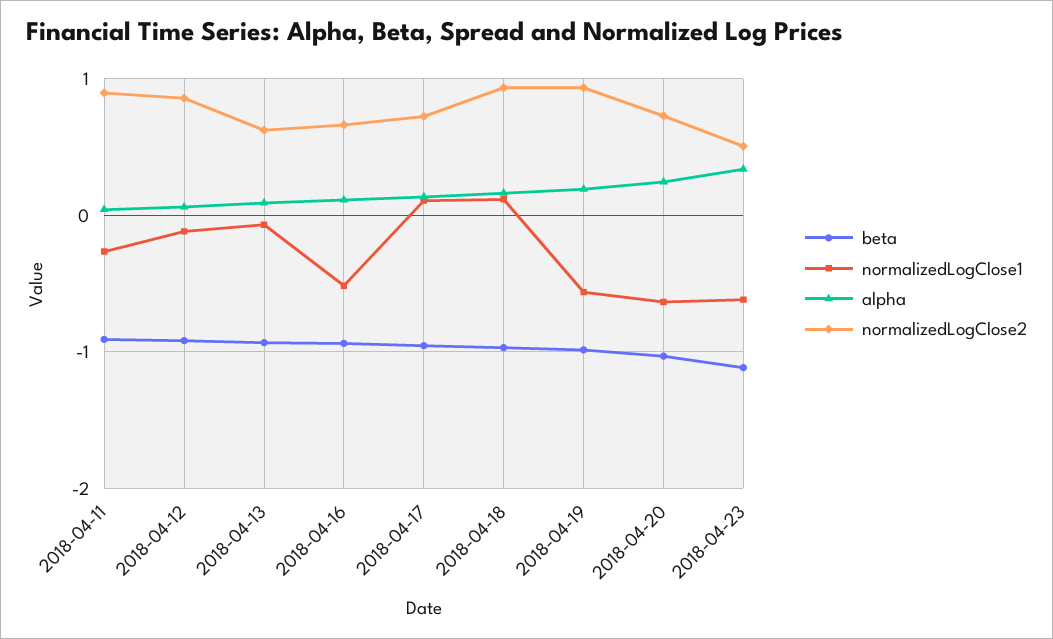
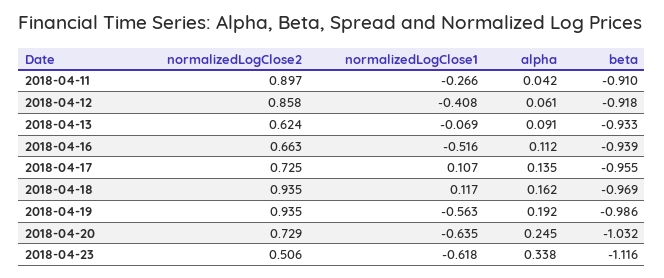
  {
    "beta": {
      "2018-04-11": -0.91,
      "2018-04-12": -0.918,
      "2018-04-13": -0.933,
      "2018-04-16": -0.939,
      "2018-04-17": -0.955,
      "2018-04-18": -0.969,
      "2018-04-19": -0.986,
      "2018-04-20": -1.032,
      "2018-04-23": -1.116
    },
    "normalizedLogClose1": {
      "2018-04-11": -0.266,
-     "2018-04-12": -0.1,
+     "2018-04-12": -0.408,
      "2018-04-13": -0.069,
      "2018-04-16": -0.516,
      "2018-04-17": 0.107,
      "2018-04-18": 0.117,
      "2018-04-19": -0.563,
      "2018-04-20": -0.635,
      "2018-04-23": -0.618
    },
    "alpha": {
      "2018-04-11": 0.042,
      "2018-04-12": 0.061,
      "2018-04-13": 0.091,
      "2018-04-16": 0.112,
      "2018-04-17": 0.135,
      "2018-04-18": 0.162,
      "2018-04-19": 0.192,
      "2018-04-20": 0.245,
      "2018-04-23": 0.338
    },
    "normalizedLogClose2": {
      "2018-04-11": 0.897,
      "2018-04-12": 0.858,
      "2018-04-13": 0.624,
      "2018-04-16": 0.663,
      "2018-04-17": 0.725,
      "2018-04-18": 0.935,
      "2018-04-19": 0.935,
      "2018-04-20": 0.729,
      "2018-04-23": 0.506
    }
  }

